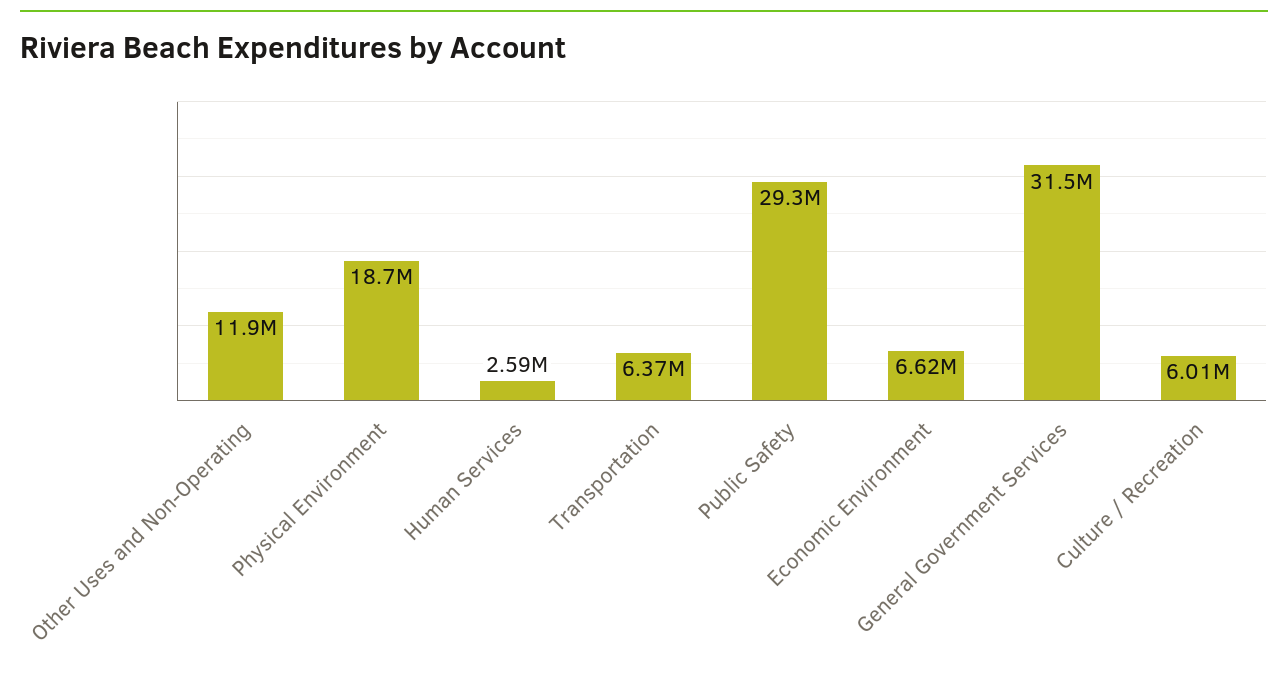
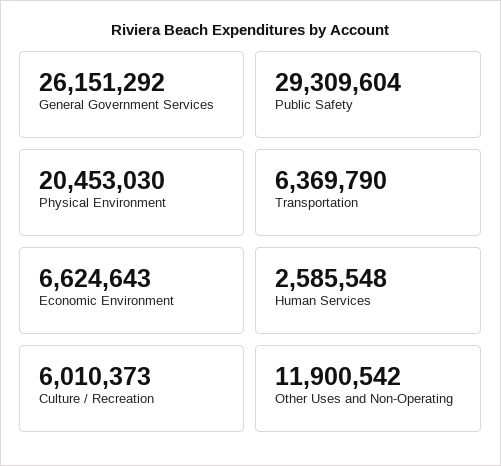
  {
    "Other Uses and Non-Operating": 11900542,
-   "Physical Environment": 18700000,
+   "Physical Environment": 20453030,
    "Human Services": 2585548,
    "Transportation": 6369790,
    "Public Safety": 29309604,
    "Economic Environment": 6624643,
-   "General Government Services": 31500000,
+   "General Government Services": 26151292,
    "Culture / Recreation": 6010373
  }

